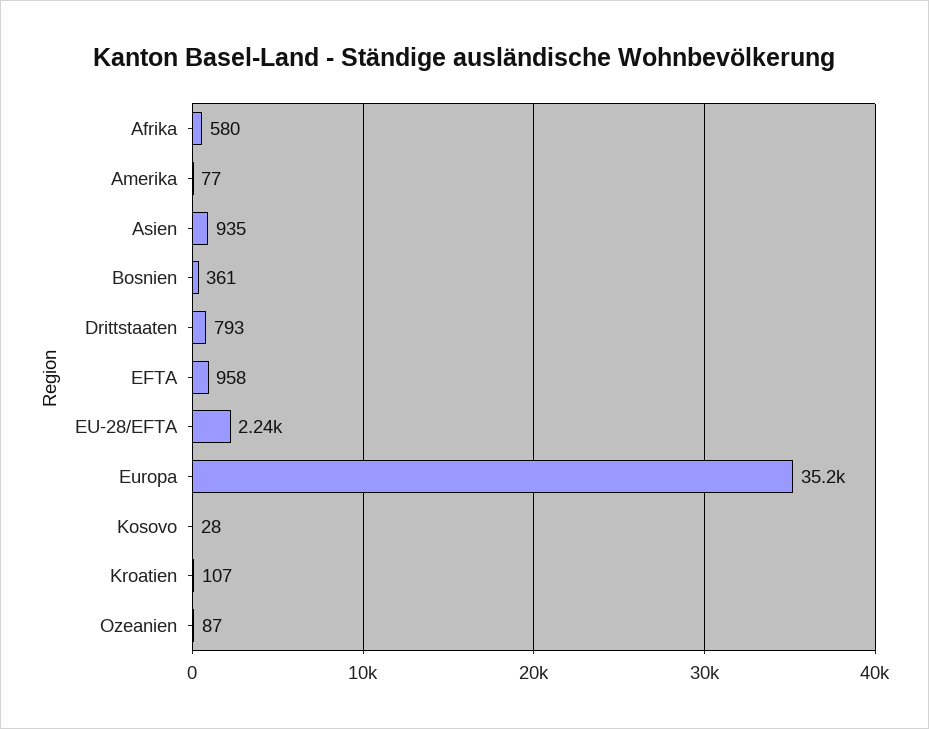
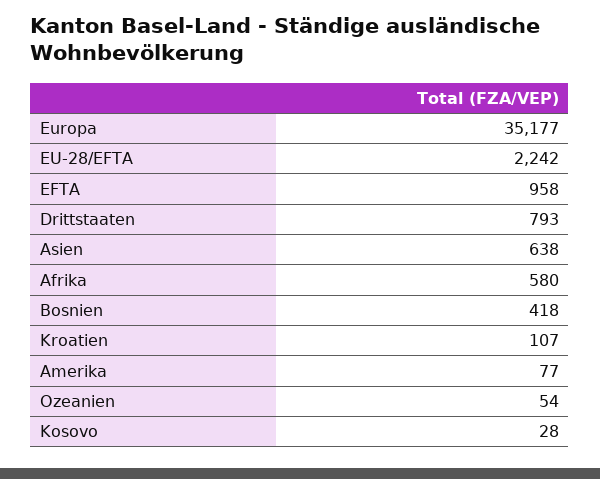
  {
    "Afrika": 580,
    "Amerika": 77,
-   "Asien": 935,
+   "Asien": 638,
-   "Bosnien": 361,
+   "Bosnien": 418,
    "Drittstaaten": 793,
    "EFTA": 958,
    "EU-28/EFTA": 2242,
    "Europa": 35177,
    "Kosovo": 28,
    "Kroatien": 107,
-   "Ozeanien": 87
+   "Ozeanien": 54
  }

